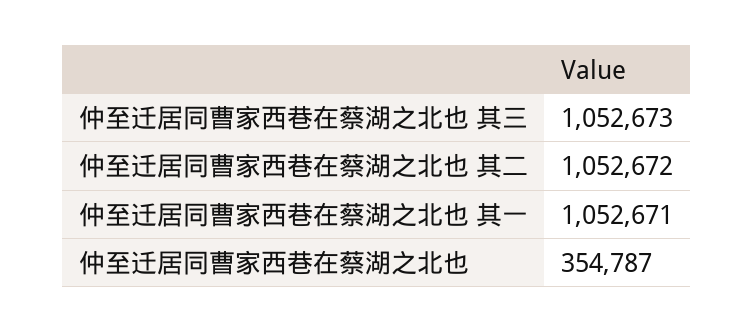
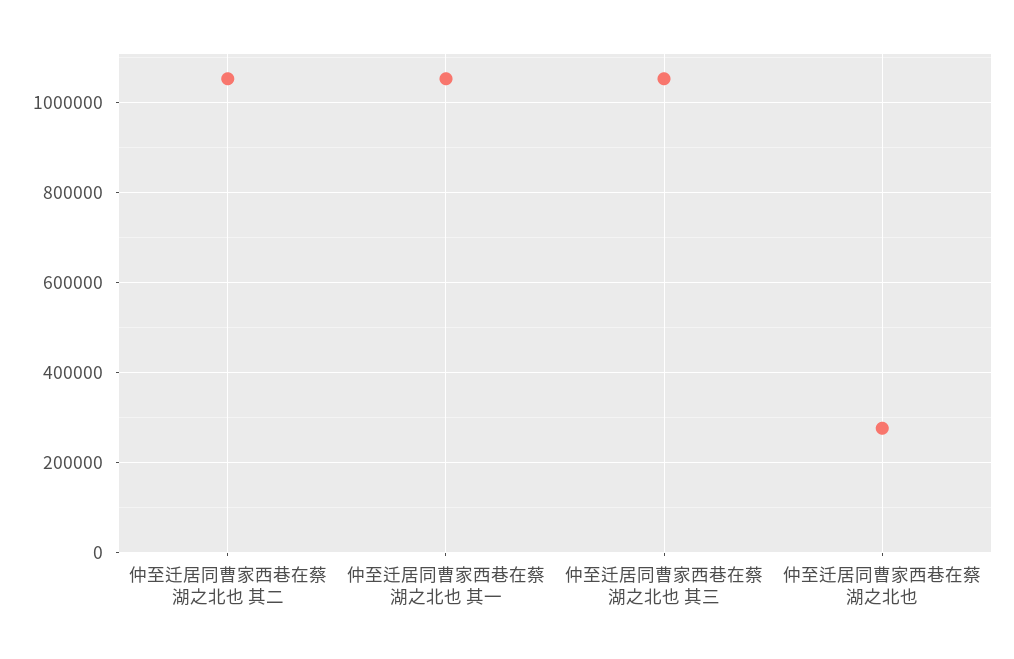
  {
    "仲至迁居同曹家西巷在蔡湖之北也 其三": 1052673,
    "仲至迁居同曹家西巷在蔡湖之北也 其二": 1052672,
    "仲至迁居同曹家西巷在蔡湖之北也 其一": 1052671,
-   "仲至迁居同曹家西巷在蔡湖之北也": 354787
+   "仲至迁居同曹家西巷在蔡湖之北也": 280000
  }

